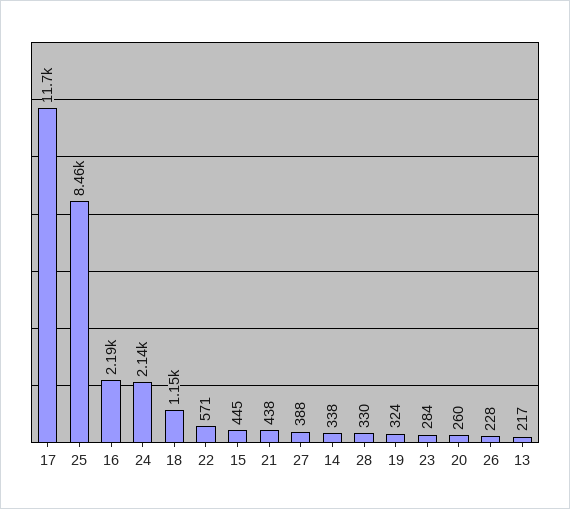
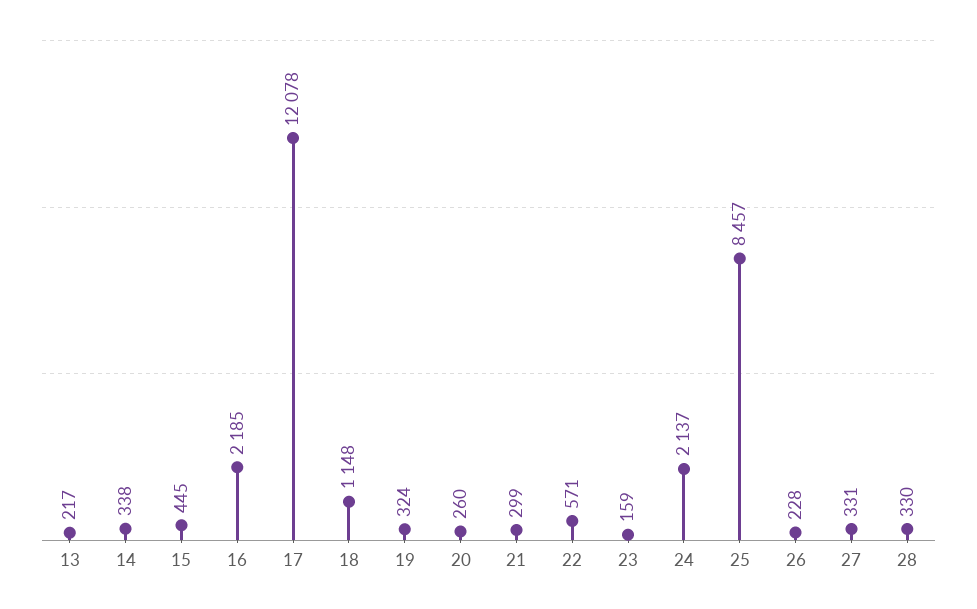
  {
-   "17": 11700,
+   "17": 12078,
    "25": 8457,
    "16": 2185,
    "24": 2137,
    "18": 1148,
    "22": 571,
    "15": 445,
-   "21": 438,
+   "21": 299,
-   "27": 388,
+   "27": 331,
    "14": 338,
    "28": 330,
    "19": 324,
-   "23": 284,
+   "23": 159,
    "20": 260,
    "26": 228,
    "13": 217
  }

